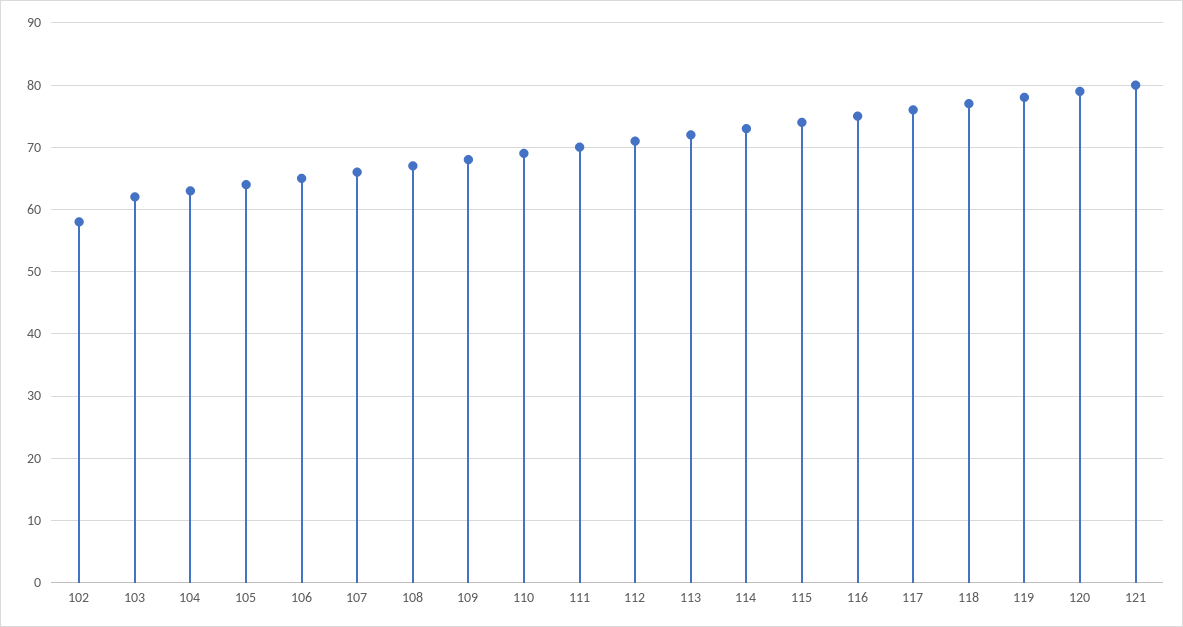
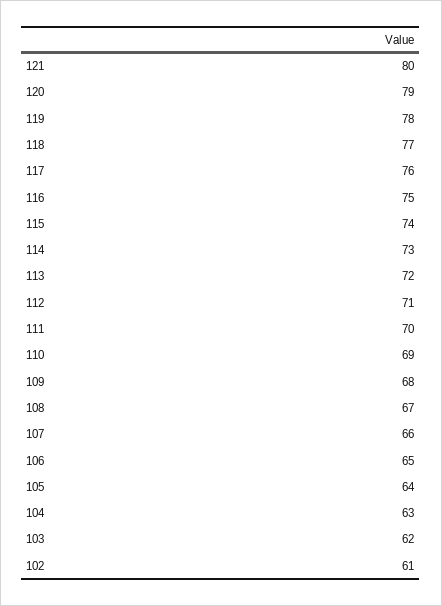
  {
-   "102": 58,
+   "102": 61,
    "103": 62,
    "104": 63,
    "105": 64,
    "106": 65,
    "107": 66,
    "108": 67,
    "109": 68,
    "110": 69,
    "111": 70,
    "112": 71,
    "113": 72,
    "114": 73,
    "115": 74,
    "116": 75,
    "117": 76,
    "118": 77,
    "119": 78,
    "120": 79,
    "121": 80
  }

